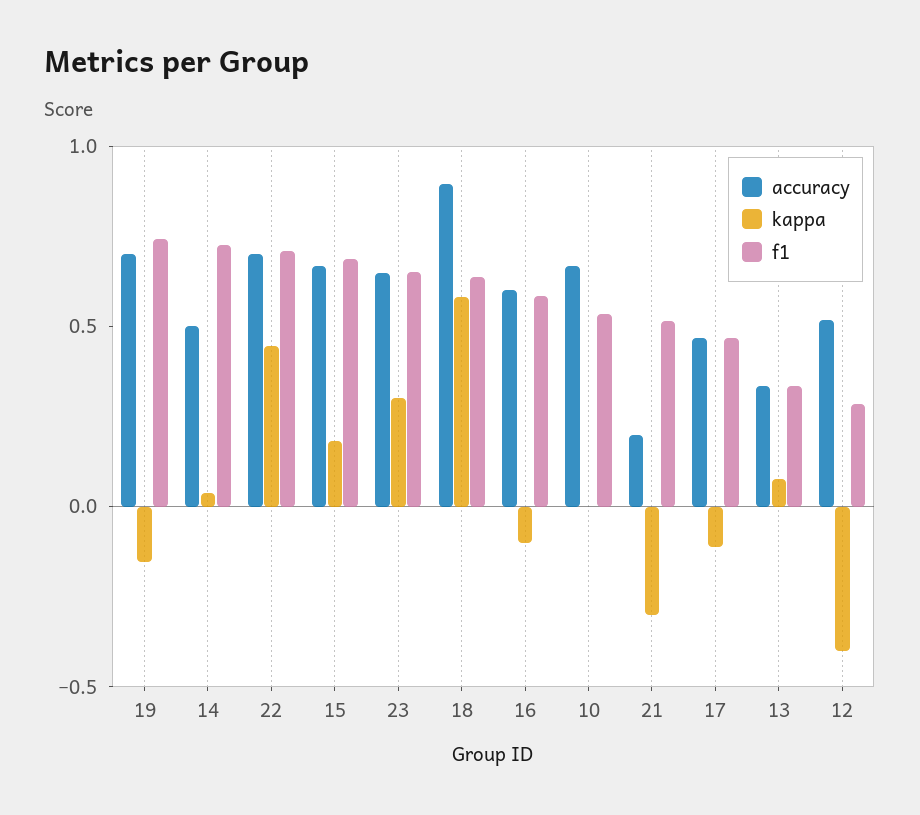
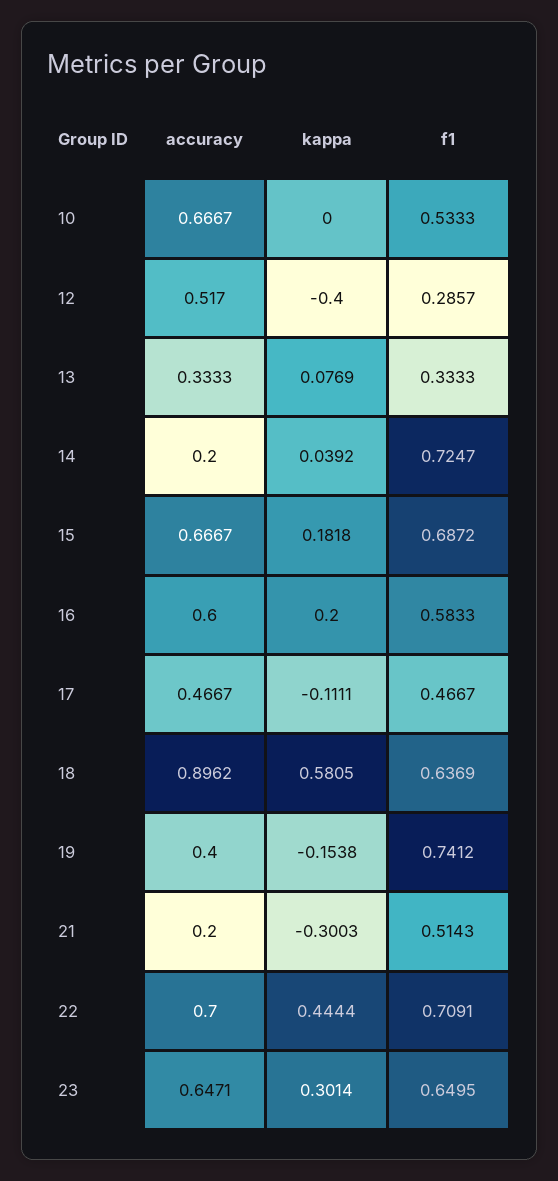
  {
    "accuracy": {
-     "19": 0.7,
+     "19": 0.4,
-     "14": 0.5,
+     "14": 0.2,
      "22": 0.7,
      "15": 0.6667,
      "23": 0.6471,
      "18": 0.8962,
      "16": 0.6,
      "10": 0.6667,
      "21": 0.2,
      "17": 0.4667,
      "13": 0.3333,
      "12": 0.517
    },
    "kappa": {
      "19": -0.1538,
      "14": 0.0392,
      "22": 0.4444,
      "15": 0.1818,
      "23": 0.3014,
      "18": 0.5805,
-     "16": -0.1,
+     "16": 0.2,
      "10": 0,
      "21": -0.3003,
      "17": -0.1111,
      "13": 0.0769,
      "12": -0.4
    },
    "f1": {
      "19": 0.7412,
      "14": 0.7247,
      "22": 0.7091,
      "15": 0.6872,
      "23": 0.6495,
      "18": 0.6369,
      "16": 0.5833,
      "10": 0.5333,
      "21": 0.5143,
      "17": 0.4667,
      "13": 0.3333,
      "12": 0.2857
    }
  }

